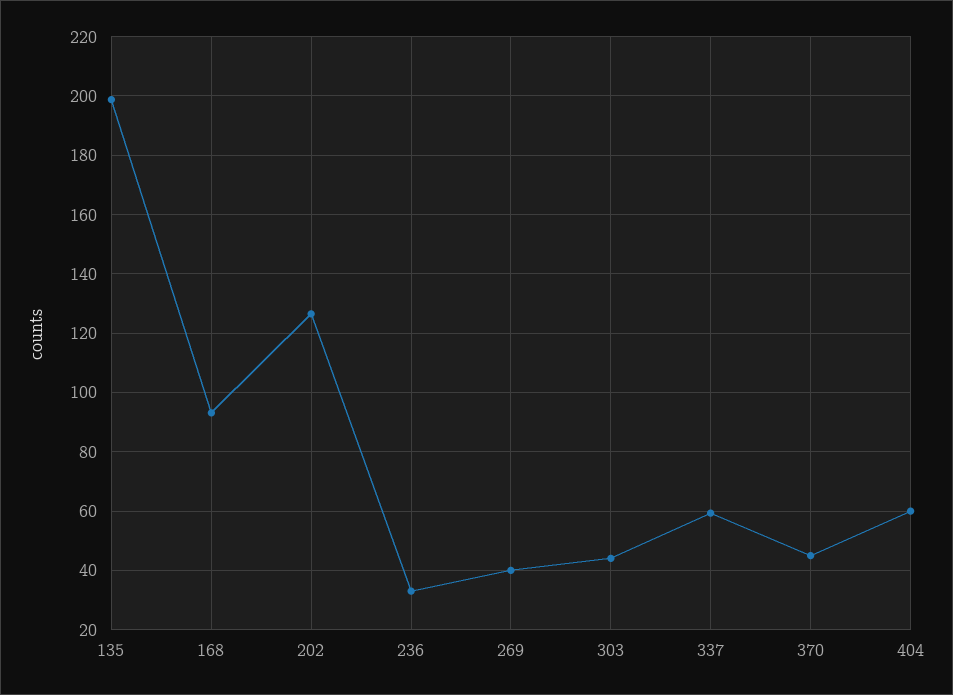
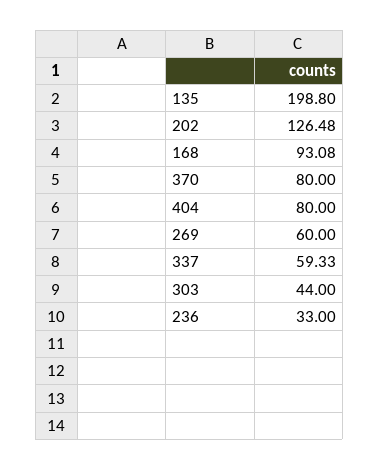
  {
    "135": 198.8,
    "168": 93.08,
    "202": 126.48,
    "236": 33,
-   "269": 40,
+   "269": 60,
    "303": 44,
    "337": 59.33,
-   "370": 45,
+   "370": 80,
-   "404": 60
+   "404": 80
  }

